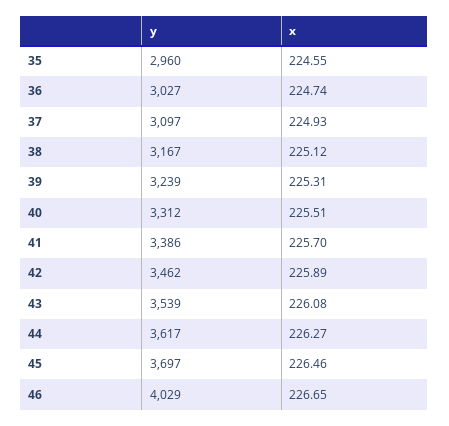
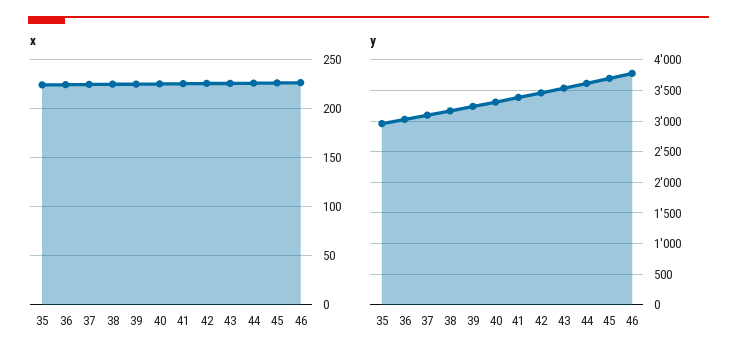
  {
    "y": {
      "35": 2960,
      "36": 3027,
      "37": 3097,
      "38": 3167,
      "39": 3239,
      "40": 3312,
      "41": 3386,
      "42": 3462,
      "43": 3539,
      "44": 3617,
      "45": 3697,
-     "46": 4029
+     "46": 3800
    },
    "x": {
      "35": 224.55,
      "36": 224.74,
      "37": 224.93,
      "38": 225.12,
      "39": 225.31,
      "40": 225.51,
      "41": 225.7,
      "42": 225.89,
      "43": 226.08,
      "44": 226.27,
      "45": 226.46,
      "46": 226.65
    }
  }

